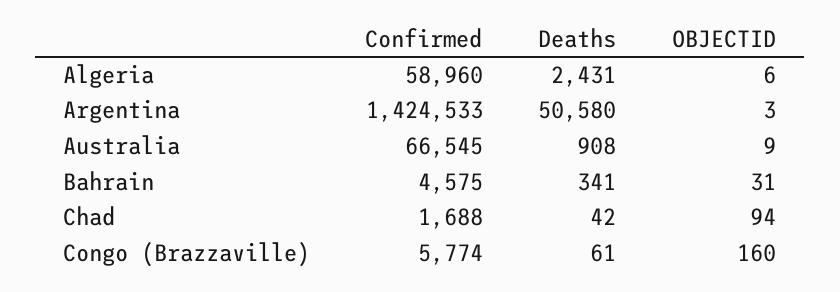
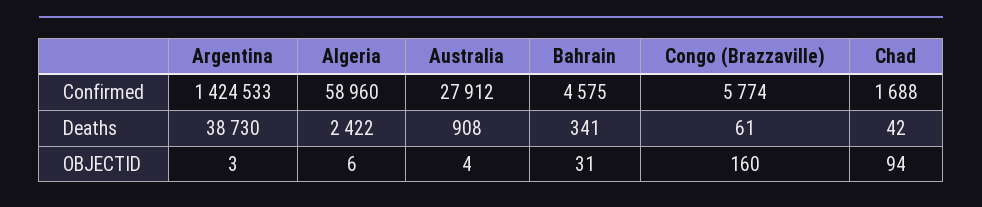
  {
    "Confirmed": {
      "Algeria": 58960,
      "Argentina": 1424533,
-     "Australia": 66545,
+     "Australia": 27912,
      "Bahrain": 4575,
      "Chad": 1688,
      "Congo (Brazzaville)": 5774
    },
    "Deaths": {
-     "Algeria": 2431,
+     "Algeria": 2422,
-     "Argentina": 50580,
+     "Argentina": 38730,
      "Australia": 908,
      "Bahrain": 341,
      "Chad": 42,
      "Congo (Brazzaville)": 61
    },
    "OBJECTID": {
      "Algeria": 6,
      "Argentina": 3,
-     "Australia": 9,
+     "Australia": 4,
      "Bahrain": 31,
      "Chad": 94,
      "Congo (Brazzaville)": 160
    }
  }

